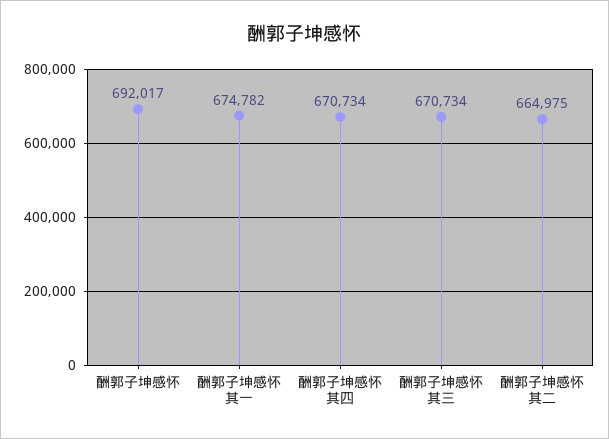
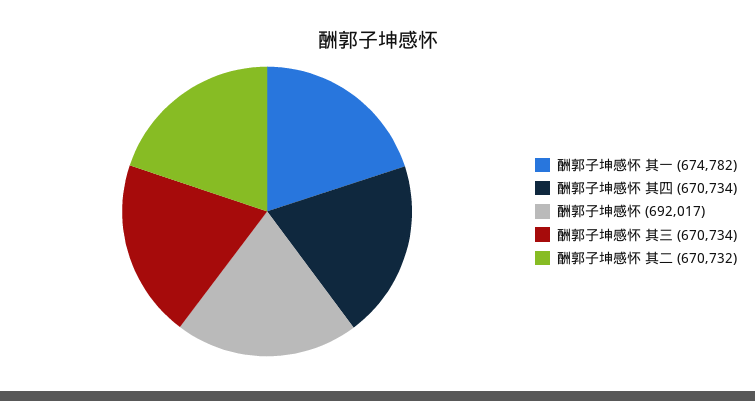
  {
    "酬郭子坤感怀": 692017,
    "酬郭子坤感怀 其一": 674782,
    "酬郭子坤感怀 其四": 670734,
    "酬郭子坤感怀 其三": 670734,
-   "酬郭子坤感怀 其二": 664975
+   "酬郭子坤感怀 其二": 670732
  }

